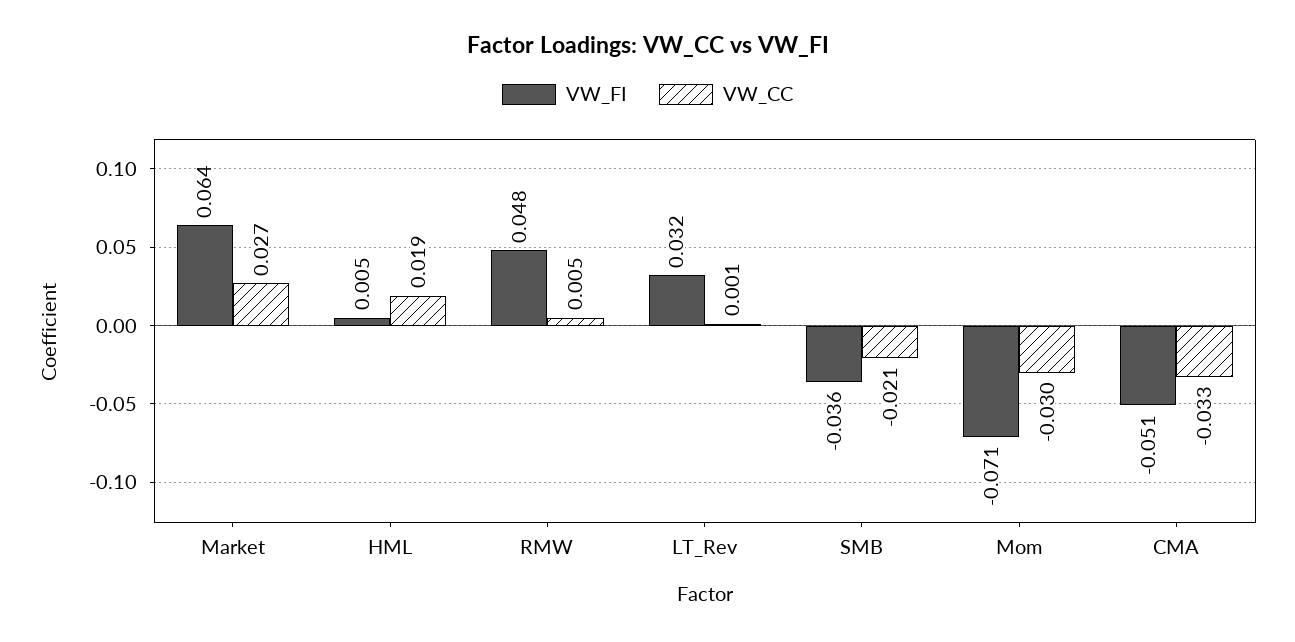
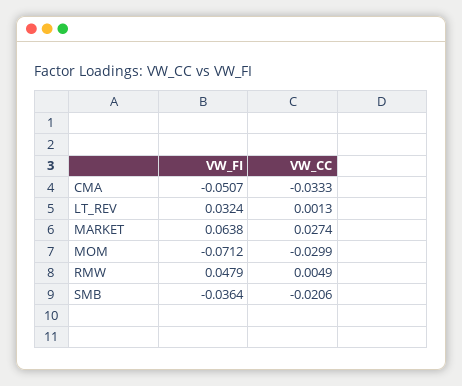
  {
    "VW_FI": {
      "Market": 0.0638,
-     "HML": 0.005,
      "RMW": 0.0479,
      "LT_Rev": 0.0324,
      "SMB": -0.0364,
      "Mom": -0.0712,
      "CMA": -0.0507
    },
    "VW_CC": {
      "Market": 0.0274,
-     "HML": 0.019,
      "RMW": 0.0049,
      "LT_Rev": 0.0013,
      "SMB": -0.0206,
      "Mom": -0.0299,
      "CMA": -0.0333
    }
  }

